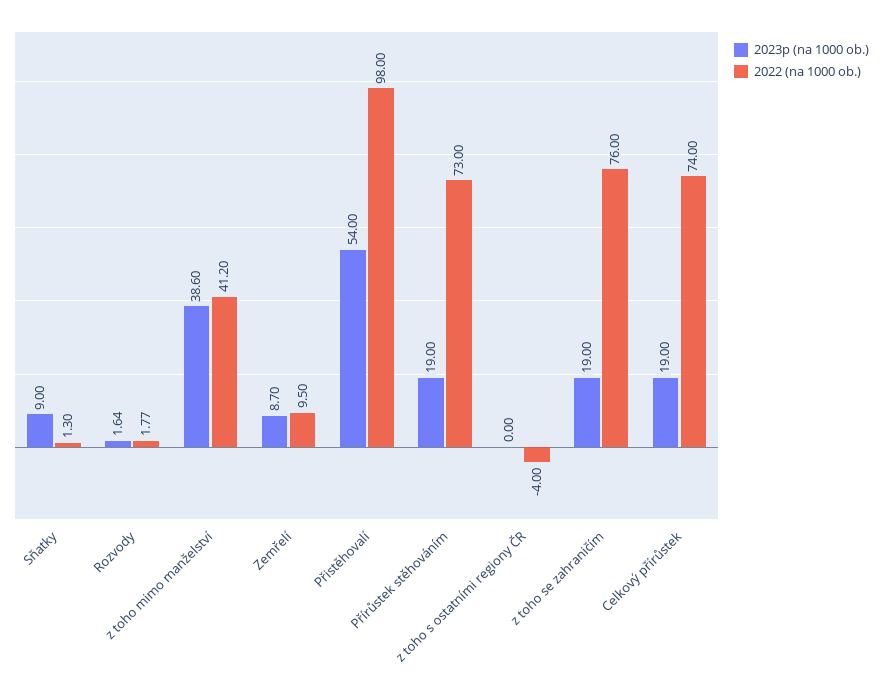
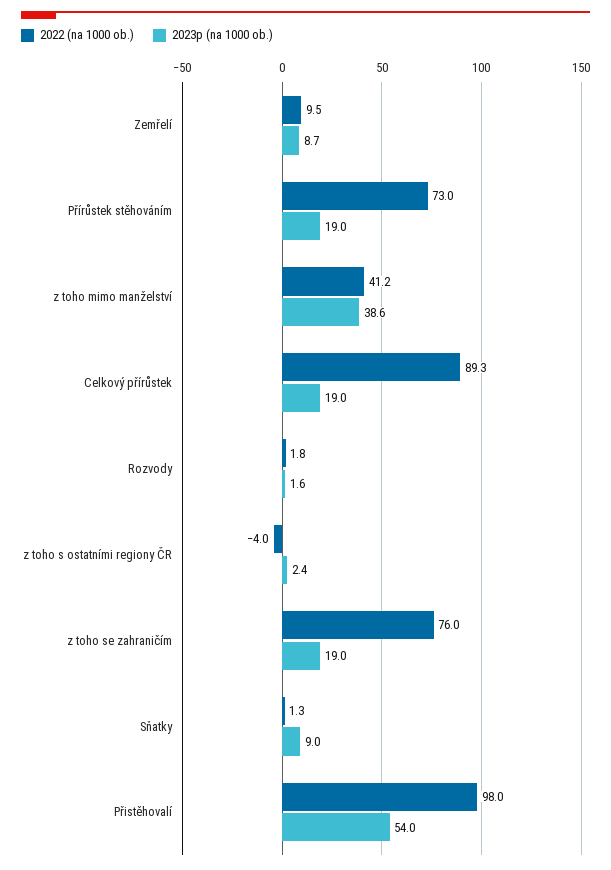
  {
    "2023p (na 1000 ob.)": {
      "Sňatky": 9,
      "Rozvody": 1.64,
      "z toho mimo manželství": 38.6,
      "Zemřelí": 8.7,
      "Přistěhovalí": 54,
      "Přírůstek stěhováním": 19,
-     "z toho s ostatními regiony ČR": 0,
+     "z toho s ostatními regiony ČR": 2.4,
      "z toho se zahraničím": 19,
      "Celkový přírůstek": 19
    },
    "2022 (na 1000 ob.)": {
      "Sňatky": 1.3,
      "Rozvody": 1.77,
      "z toho mimo manželství": 41.2,
      "Zemřelí": 9.5,
      "Přistěhovalí": 98,
      "Přírůstek stěhováním": 73,
      "z toho s ostatními regiony ČR": -4,
      "z toho se zahraničím": 76,
-     "Celkový přírůstek": 74
+     "Celkový přírůstek": 89.3
    }
  }

